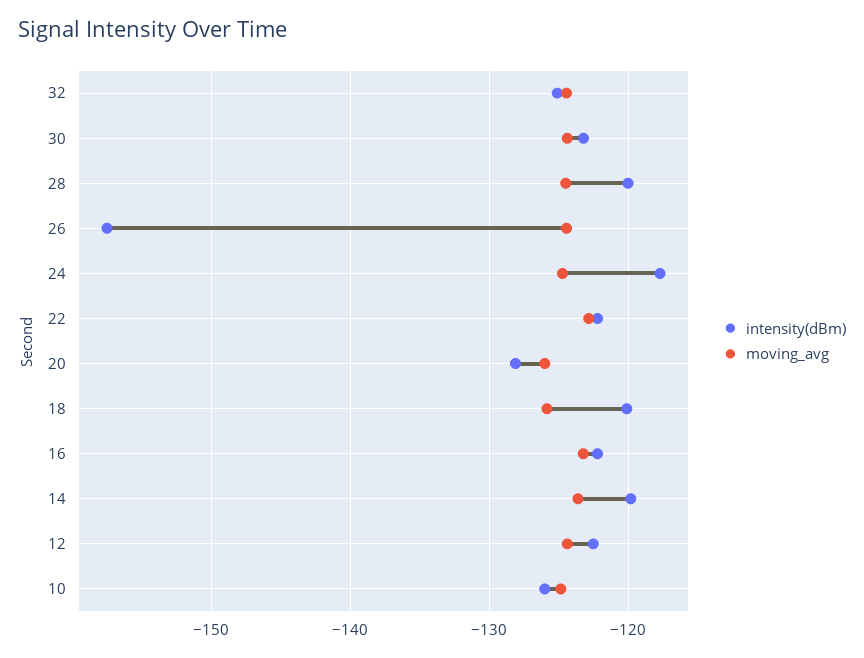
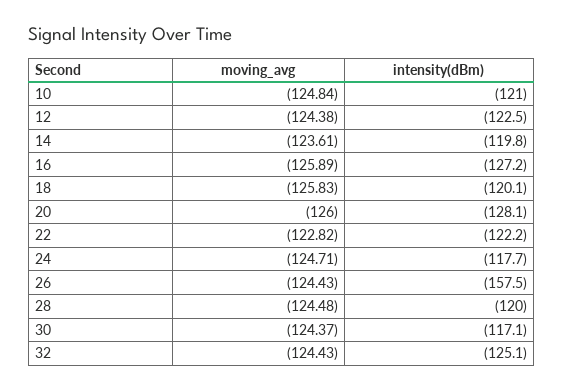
  {
    "intensity(dBm)": {
      "32": -125.1,
-     "30": -123,
+     "30": -117.1,
      "28": -120,
      "26": -157.5,
      "24": -117.7,
      "22": -122.2,
      "20": -128.1,
      "18": -120.1,
-     "16": -122,
+     "16": -127.2,
      "14": -119.8,
      "12": -122.5,
-     "10": -126
+     "10": -121
    },
    "moving_avg": {
      "32": -124.43,
      "30": -124.37,
      "28": -124.48,
      "26": -124.43,
      "24": -124.71,
      "22": -122.82,
      "20": -126,
      "18": -125.83,
-     "16": -123,
+     "16": -125.89,
      "14": -123.61,
      "12": -124.38,
      "10": -124.84
    }
  }

